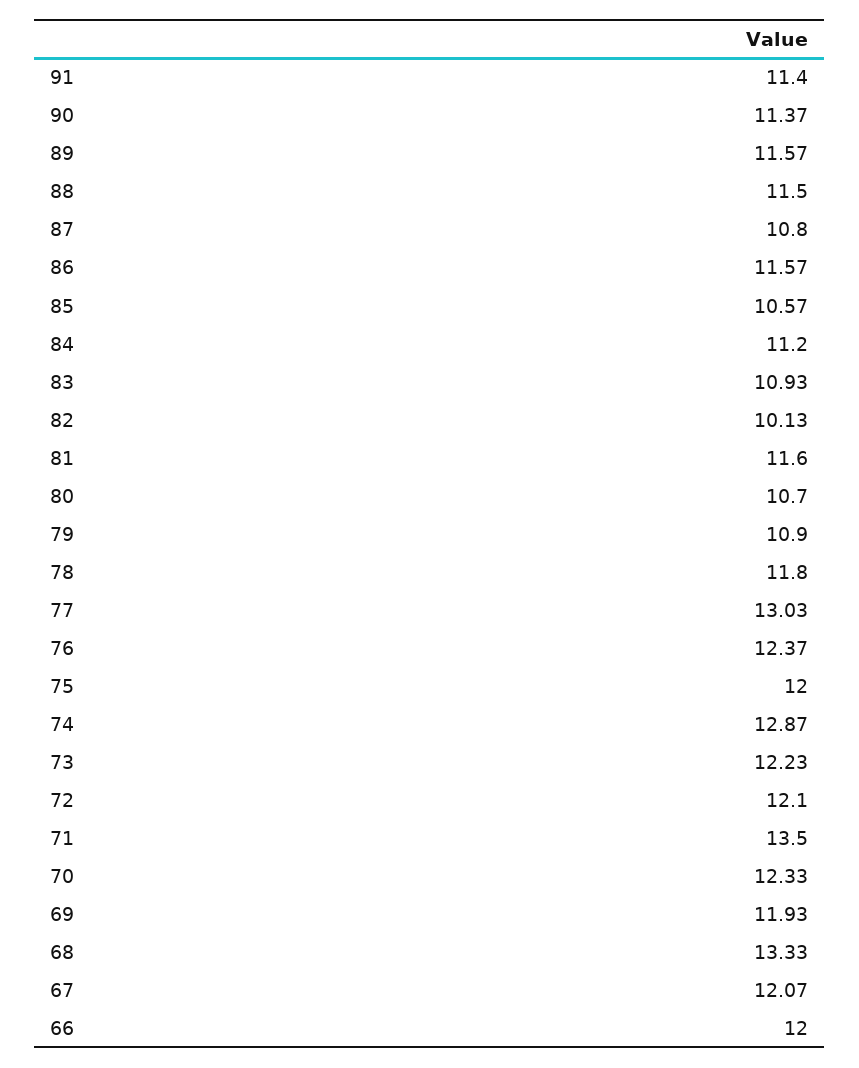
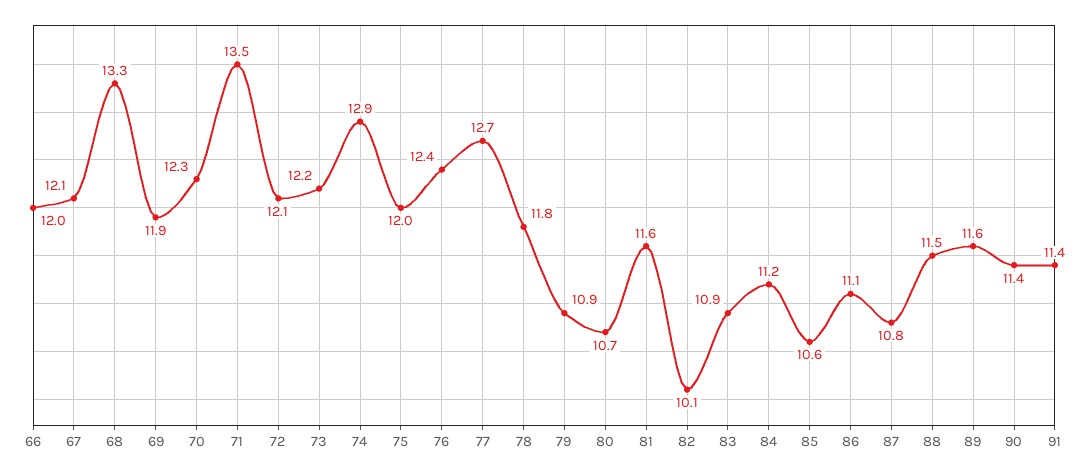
  {
    "91": 11.4,
    "90": 11.37,
    "89": 11.57,
    "88": 11.5,
    "87": 10.8,
-   "86": 11.57,
+   "86": 11.1,
    "85": 10.57,
    "84": 11.2,
    "83": 10.93,
    "82": 10.13,
    "81": 11.6,
    "80": 10.7,
    "79": 10.9,
    "78": 11.8,
-   "77": 13.03,
+   "77": 12.7,
    "76": 12.37,
    "75": 12,
    "74": 12.87,
    "73": 12.23,
    "72": 12.1,
    "71": 13.5,
    "70": 12.33,
    "69": 11.93,
    "68": 13.33,
    "67": 12.07,
    "66": 12
  }

